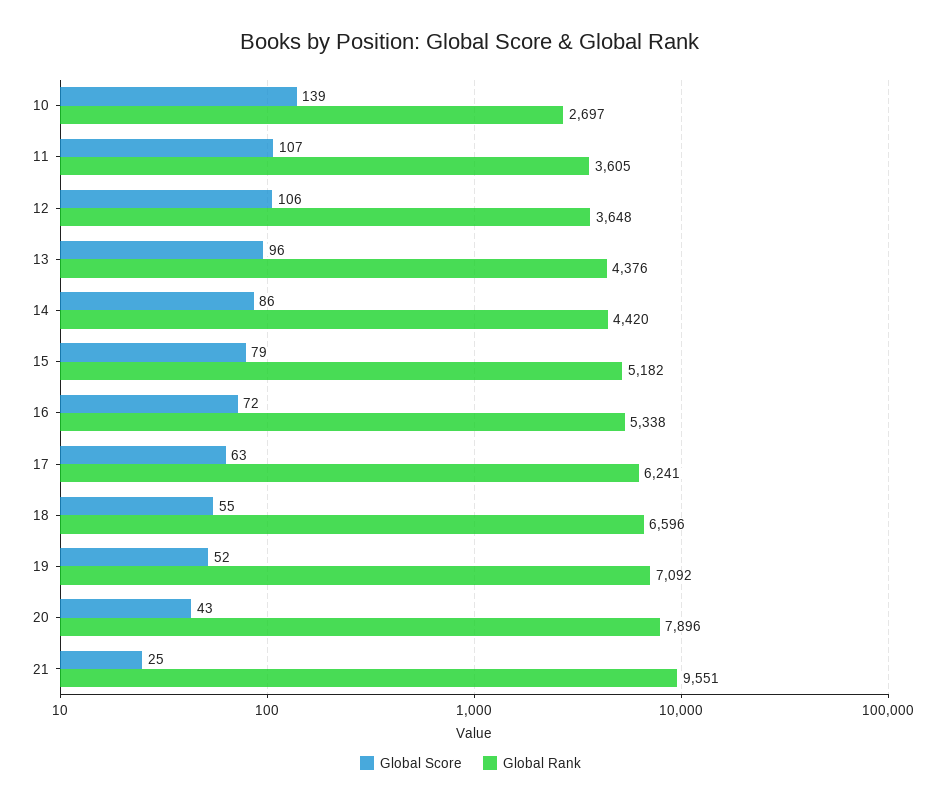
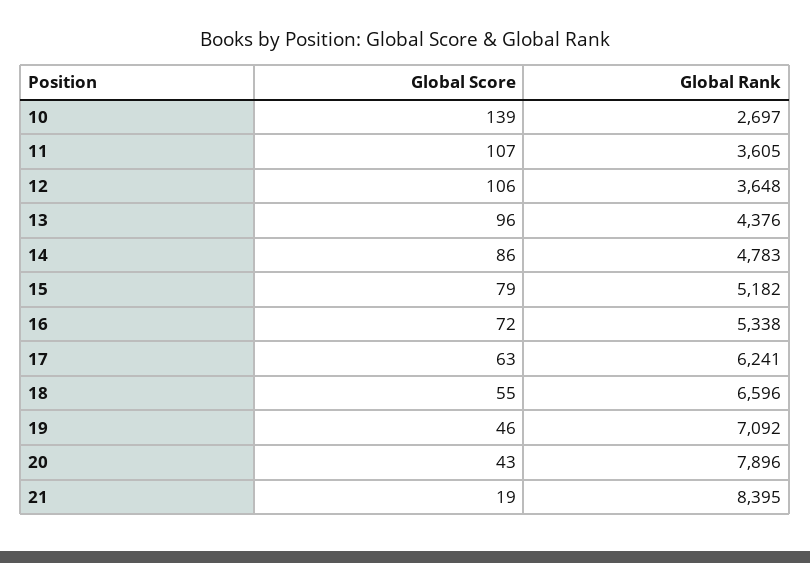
  {
    "Global Score": {
      "10": 139,
      "11": 107,
      "12": 106,
      "13": 96,
      "14": 86,
      "15": 79,
      "16": 72,
      "17": 63,
      "18": 55,
-     "19": 52,
+     "19": 46,
      "20": 43,
-     "21": 25
+     "21": 19
    },
    "Global Rank": {
      "10": 2697,
      "11": 3605,
      "12": 3648,
      "13": 4376,
-     "14": 4420,
+     "14": 4783,
      "15": 5182,
      "16": 5338,
      "17": 6241,
      "18": 6596,
      "19": 7092,
      "20": 7896,
-     "21": 9551
+     "21": 8395
    }
  }

